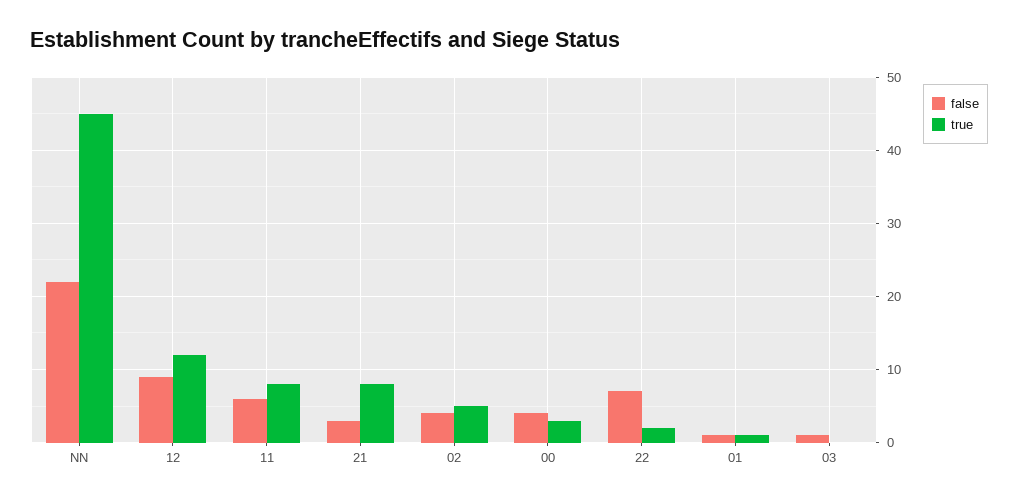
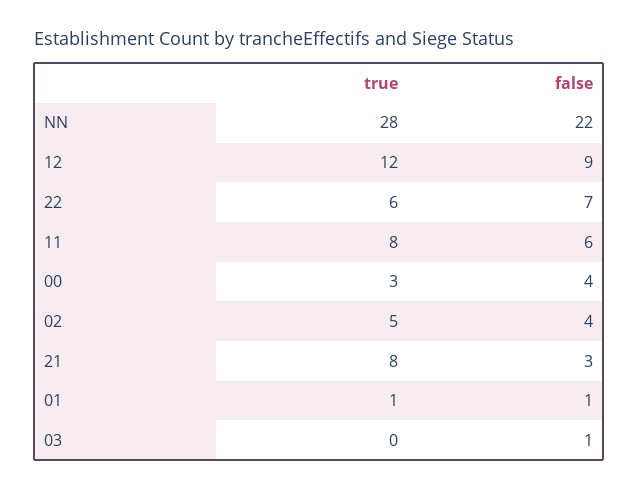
  {
    "false": {
      "NN": 22,
      "12": 9,
      "11": 6,
      "21": 3,
      "02": 4,
      "00": 4,
      "22": 7,
      "01": 1,
      "03": 1
    },
    "true": {
-     "NN": 45,
+     "NN": 28,
      "12": 12,
      "11": 8,
      "21": 8,
      "02": 5,
      "00": 3,
-     "22": 2,
+     "22": 6,
      "01": 1,
      "03": 0
    }
  }

